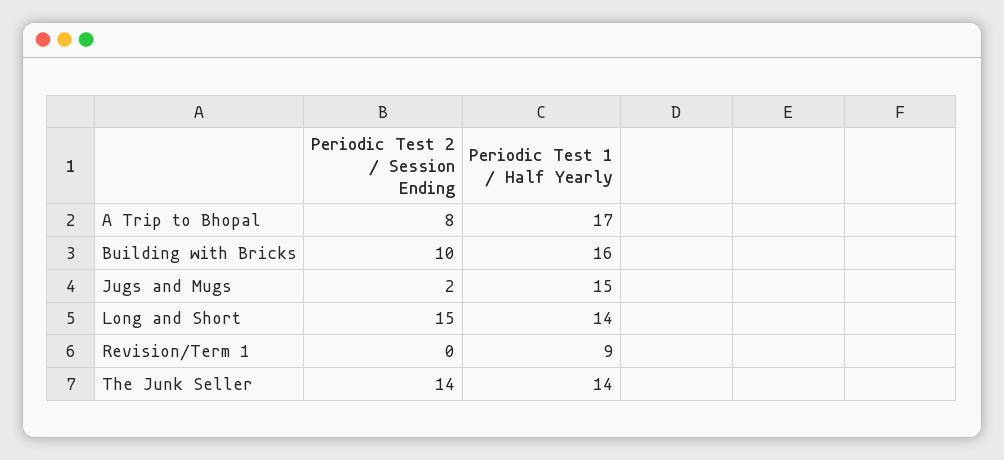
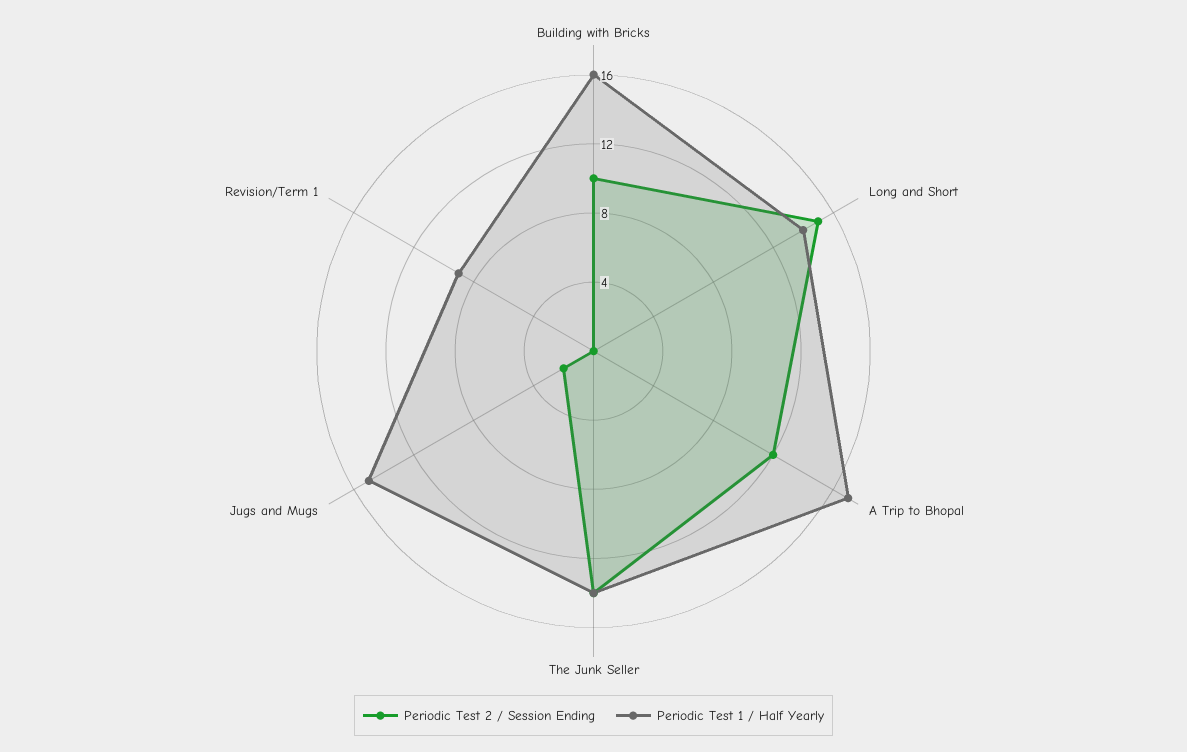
  {
    "Periodic Test 2 / Session Ending": {
-     "A Trip to Bhopal": 8,
+     "A Trip to Bhopal": 12,
      "Building with Bricks": 10,
      "Jugs and Mugs": 2,
      "Long and Short": 15,
      "Revision/Term 1": 0,
      "The Junk Seller": 14
    },
    "Periodic Test 1 / Half Yearly": {
      "A Trip to Bhopal": 17,
      "Building with Bricks": 16,
      "Jugs and Mugs": 15,
      "Long and Short": 14,
      "Revision/Term 1": 9,
      "The Junk Seller": 14
    }
  }

